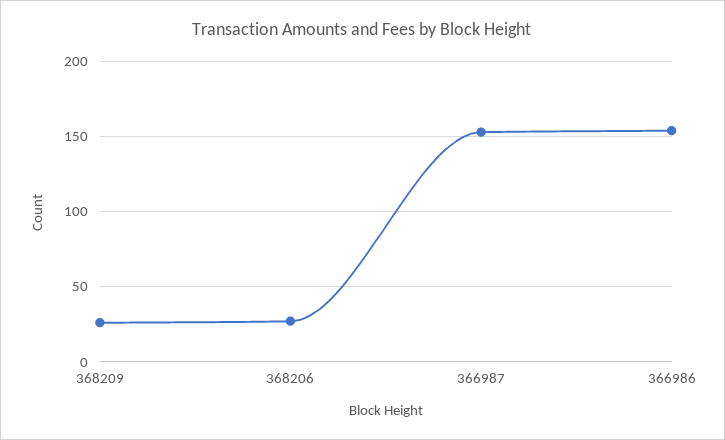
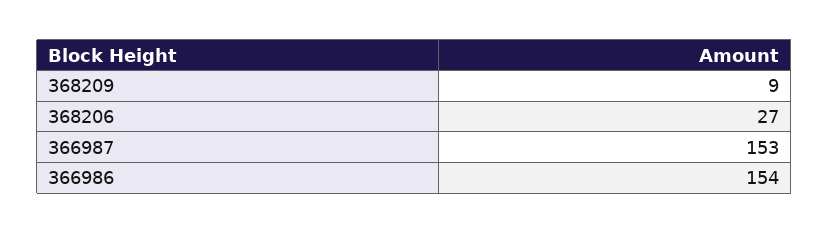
  {
-   "368209": 25,
+   "368209": 9,
    "368206": 27,
    "366987": 153,
    "366986": 154
  }

